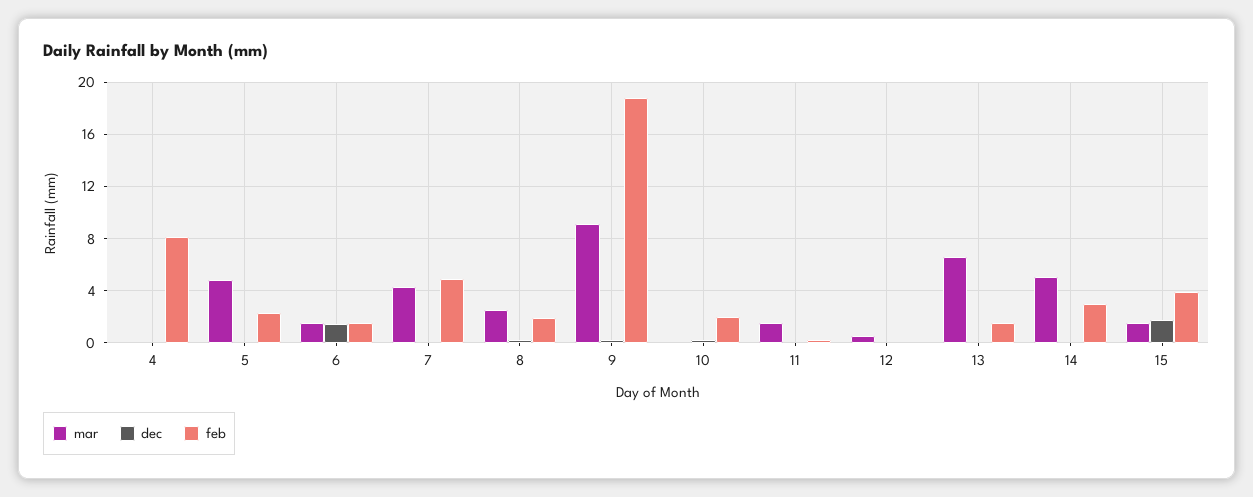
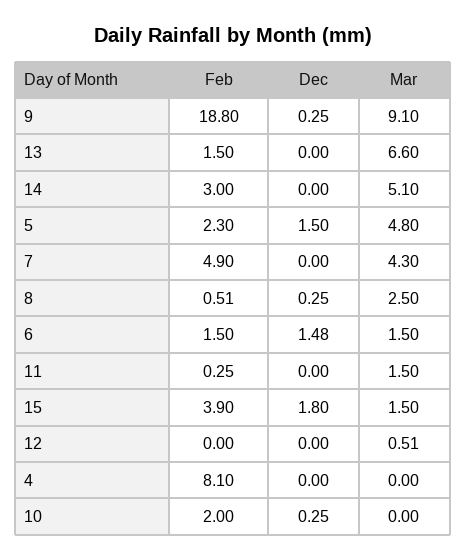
  {
    "mar": {
      "4": 0,
      "5": 4.8,
      "6": 1.5,
      "7": 4.3,
      "8": 2.5,
      "9": 9.1,
      "10": 0,
      "11": 1.5,
      "12": 0.51,
      "13": 6.6,
      "14": 5.1,
      "15": 1.5
    },
    "dec": {
      "4": 0,
-     "5": 0,
+     "5": 1.5,
      "6": 1.48,
      "7": 0,
      "8": 0.25,
      "9": 0.25,
      "10": 0.25,
      "11": 0,
      "12": 0,
      "13": 0,
      "14": 0,
      "15": 1.8
    },
    "feb": {
      "4": 8.1,
      "5": 2.3,
      "6": 1.5,
      "7": 4.9,
-     "8": 2,
+     "8": 0.51,
      "9": 18.8,
      "10": 2,
      "11": 0.25,
      "12": 0,
      "13": 1.5,
      "14": 3,
      "15": 3.9
    }
  }

